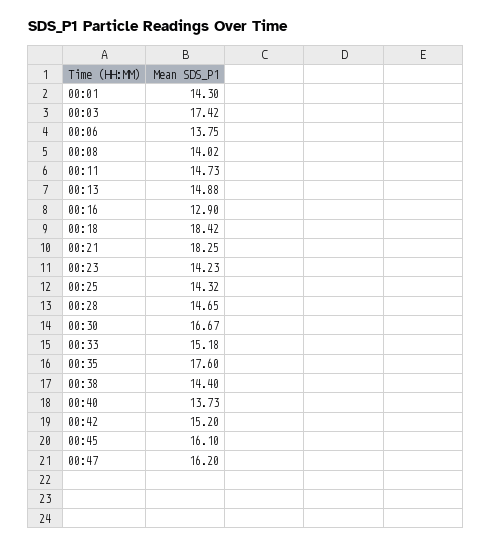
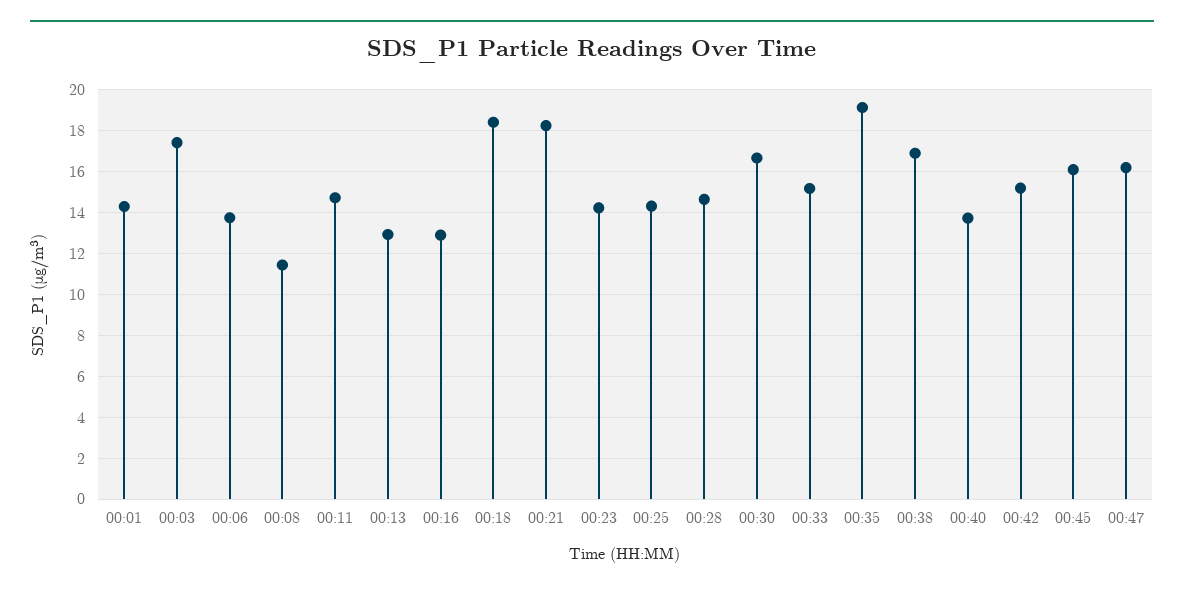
  {
    "00:01": 14.3,
    "00:03": 17.42,
    "00:06": 13.75,
-   "00:08": 14.02,
+   "00:08": 11.5,
    "00:11": 14.73,
-   "00:13": 14.88,
+   "00:13": 13,
    "00:16": 12.9,
    "00:18": 18.42,
    "00:21": 18.25,
    "00:23": 14.23,
    "00:25": 14.32,
    "00:28": 14.65,
    "00:30": 16.67,
    "00:33": 15.18,
-   "00:35": 17.6,
+   "00:35": 19,
-   "00:38": 14.4,
+   "00:38": 17,
    "00:40": 13.73,
    "00:42": 15.2,
    "00:45": 16.1,
    "00:47": 16.2
  }

